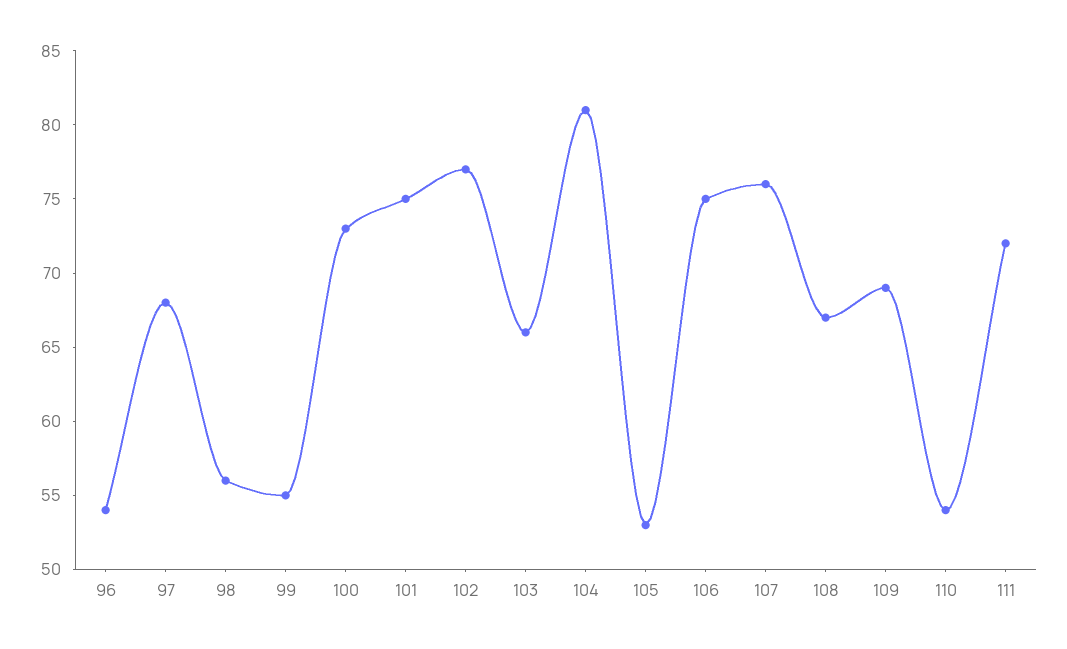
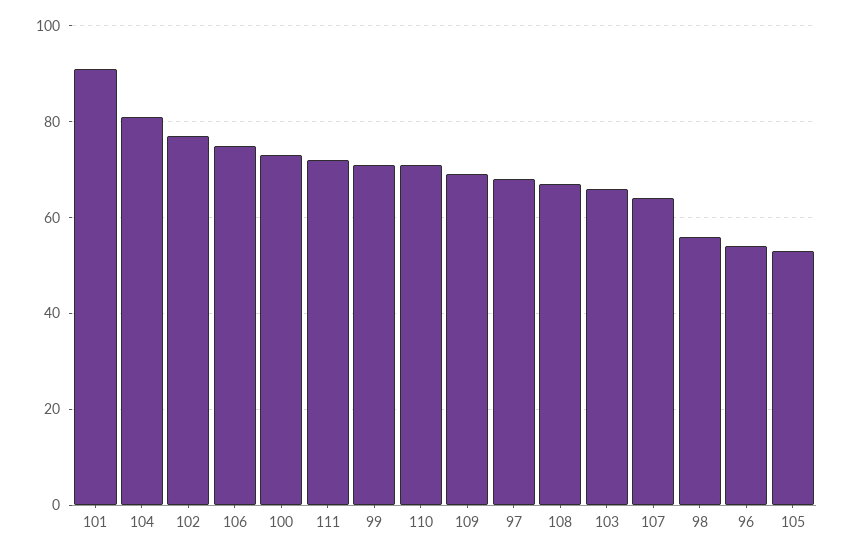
  {
    "96": 54,
    "97": 68,
    "98": 56,
-   "99": 55,
+   "99": 70,
    "100": 73,
-   "101": 75,
+   "101": 90,
    "102": 77,
    "103": 66,
    "104": 81,
    "105": 53,
    "106": 75,
-   "107": 76,
+   "107": 65,
    "108": 67,
    "109": 69,
-   "110": 54,
+   "110": 70,
    "111": 72
  }

